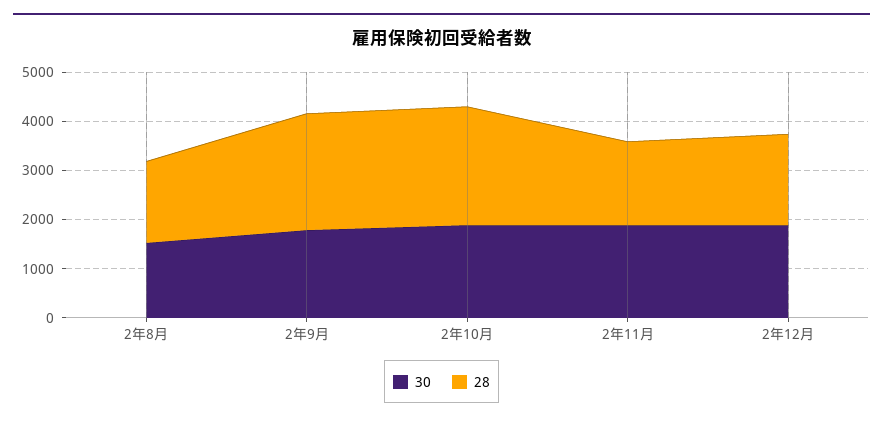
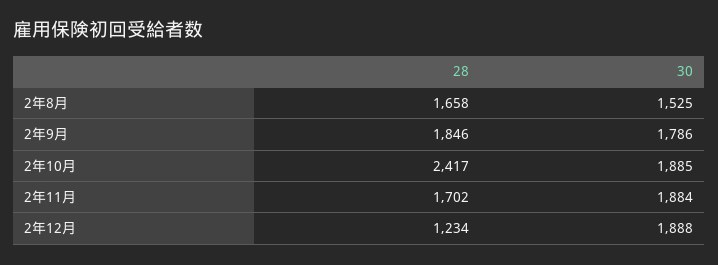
  {
    "30": {
      "2年8月": 1525,
      "2年9月": 1786,
      "2年10月": 1885,
      "2年11月": 1884,
      "2年12月": 1888
    },
    "28": {
      "2年8月": 1658,
-     "2年9月": 2400,
+     "2年9月": 1846,
      "2年10月": 2417,
      "2年11月": 1702,
-     "2年12月": 1800
+     "2年12月": 1234
    }
  }

